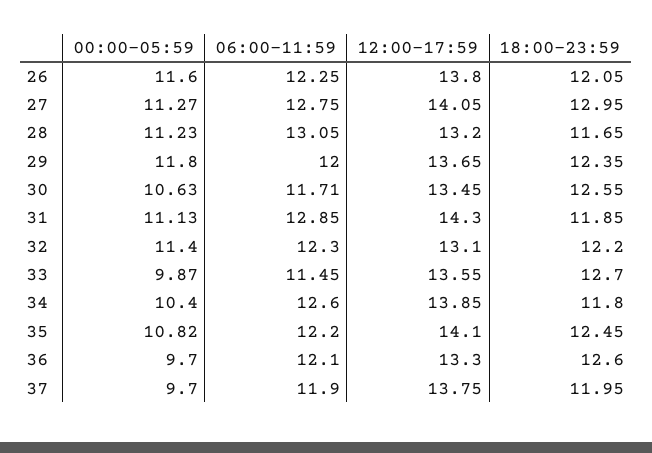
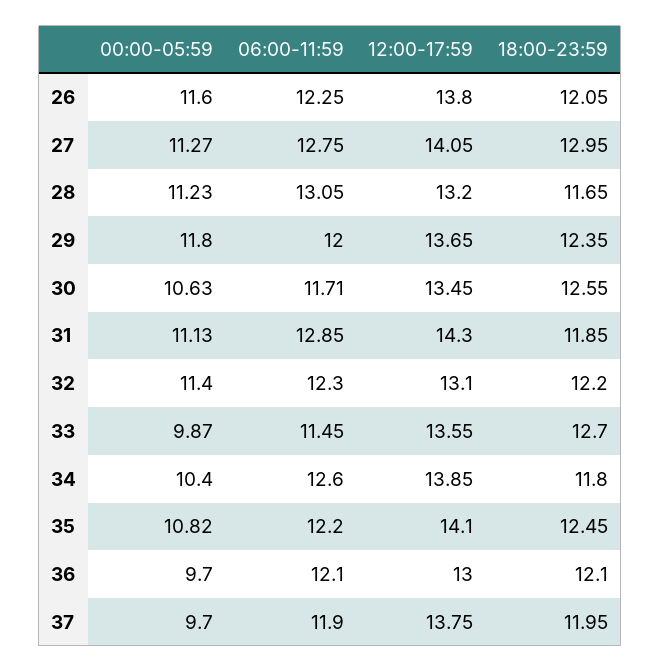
  {
    "00:00-05:59": {
      "26": 11.6,
      "27": 11.27,
      "28": 11.23,
      "29": 11.8,
      "30": 10.63,
      "31": 11.13,
      "32": 11.4,
      "33": 9.87,
      "34": 10.4,
      "35": 10.82,
      "36": 9.7,
      "37": 9.7
    },
    "06:00-11:59": {
      "26": 12.25,
      "27": 12.75,
      "28": 13.05,
      "29": 12,
      "30": 11.71,
      "31": 12.85,
      "32": 12.3,
      "33": 11.45,
      "34": 12.6,
      "35": 12.2,
      "36": 12.1,
      "37": 11.9
    },
    "12:00-17:59": {
      "26": 13.8,
      "27": 14.05,
      "28": 13.2,
      "29": 13.65,
      "30": 13.45,
      "31": 14.3,
      "32": 13.1,
      "33": 13.55,
      "34": 13.85,
      "35": 14.1,
-     "36": 13.3,
+     "36": 13,
      "37": 13.75
    },
    "18:00-23:59": {
      "26": 12.05,
      "27": 12.95,
      "28": 11.65,
      "29": 12.35,
      "30": 12.55,
      "31": 11.85,
      "32": 12.2,
      "33": 12.7,
      "34": 11.8,
      "35": 12.45,
-     "36": 12.6,
+     "36": 12.1,
      "37": 11.95
    }
  }

